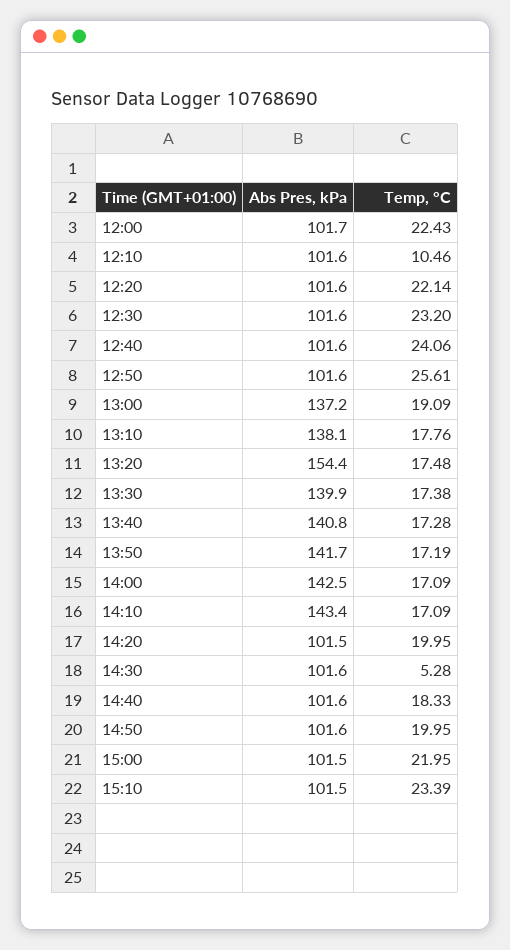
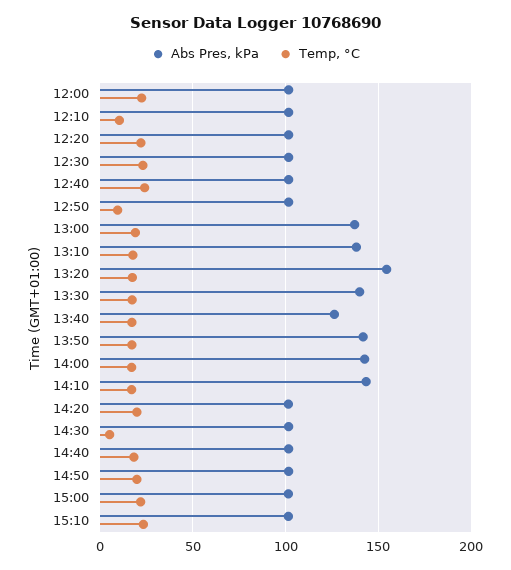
  {
    "Abs Pres, kPa": {
      "12:00": 101.7,
      "12:10": 101.6,
      "12:20": 101.6,
      "12:30": 101.6,
      "12:40": 101.6,
      "12:50": 101.6,
      "13:00": 137.2,
      "13:10": 138.1,
      "13:20": 154.4,
      "13:30": 139.9,
-     "13:40": 140.8,
+     "13:40": 125,
      "13:50": 141.7,
      "14:00": 142.5,
      "14:10": 143.4,
      "14:20": 101.5,
      "14:30": 101.6,
      "14:40": 101.6,
      "14:50": 101.6,
      "15:00": 101.5,
      "15:10": 101.5
    },
    "Temp, °C": {
      "12:00": 22.43,
      "12:10": 10.46,
      "12:20": 22.14,
      "12:30": 23.2,
      "12:40": 24.06,
-     "12:50": 25.61,
+     "12:50": 10,
      "13:00": 19.09,
      "13:10": 17.76,
      "13:20": 17.48,
      "13:30": 17.38,
      "13:40": 17.28,
      "13:50": 17.19,
      "14:00": 17.09,
      "14:10": 17.09,
      "14:20": 19.95,
      "14:30": 5.28,
      "14:40": 18.33,
      "14:50": 19.95,
      "15:00": 21.95,
      "15:10": 23.39
    }
  }

